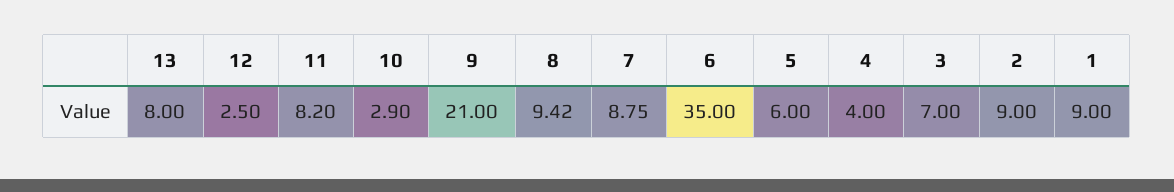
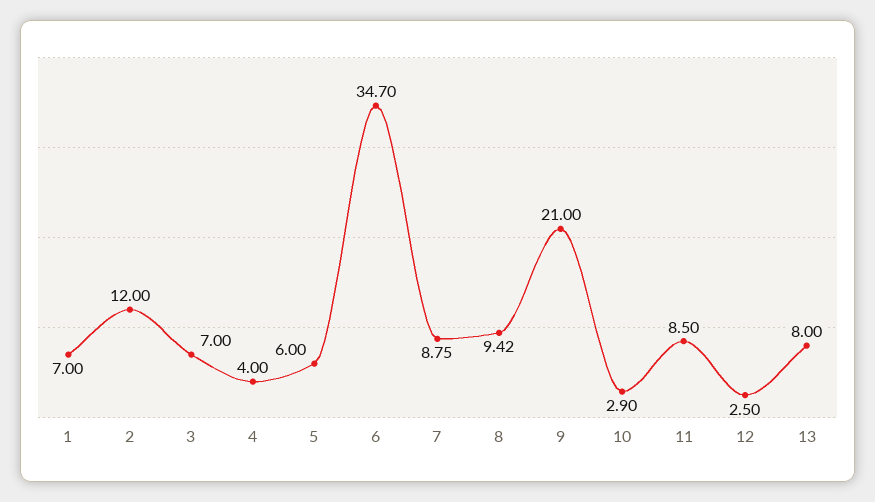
  {
    "13": 8,
    "12": 2.5,
-   "11": 8.2,
+   "11": 8.5,
    "10": 2.9,
    "9": 21,
    "8": 9.42,
    "7": 8.75,
-   "6": 35,
+   "6": 34.7,
    "5": 6,
    "4": 4,
    "3": 7,
-   "2": 9,
+   "2": 12,
-   "1": 9
+   "1": 7
  }

